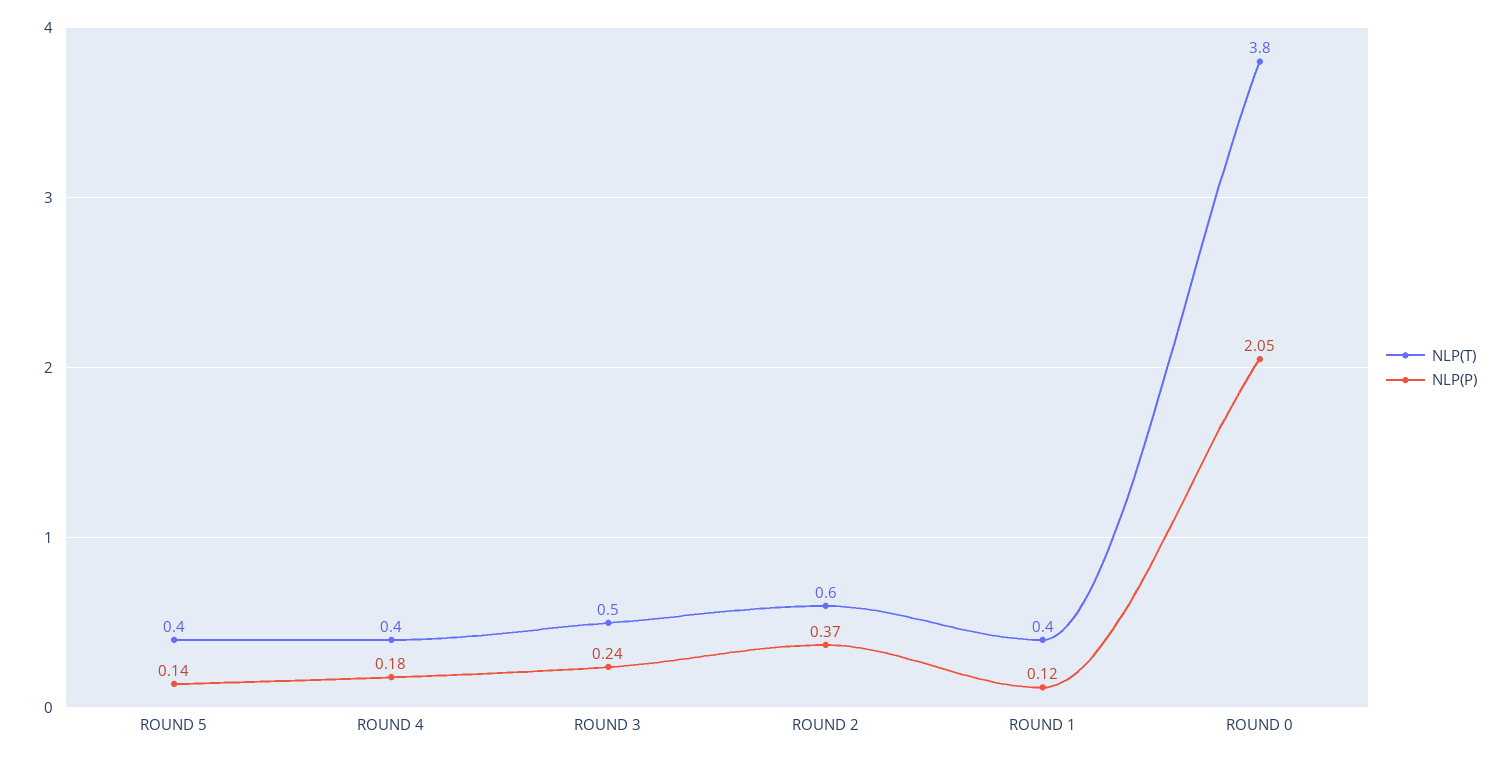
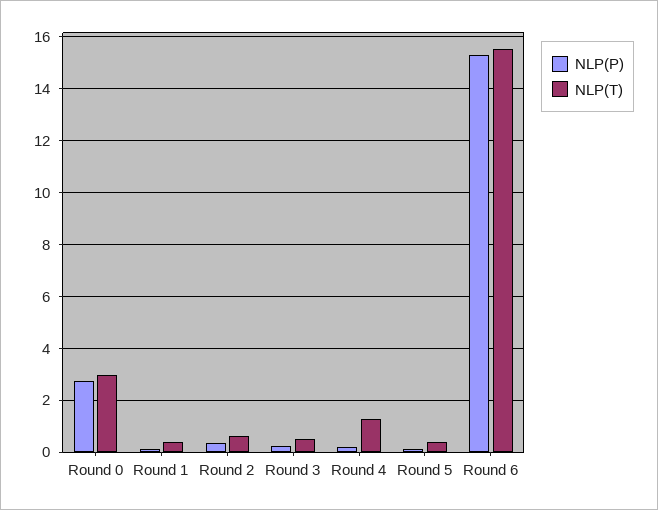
  {
    "NLP(T)": {
      "ROUND 5": 0.4,
-     "ROUND 4": 0.4,
+     "ROUND 4": 1.25,
      "ROUND 3": 0.5,
      "ROUND 2": 0.6,
      "ROUND 1": 0.4,
-     "ROUND 0": 3.8
+     "ROUND 0": 3,
+     "Round 6": 15.5
    },
    "NLP(P)": {
      "ROUND 5": 0.14,
      "ROUND 4": 0.18,
      "ROUND 3": 0.24,
      "ROUND 2": 0.37,
      "ROUND 1": 0.12,
-     "ROUND 0": 2.05
+     "ROUND 0": 2.75,
+     "Round 6": 15.25
    }
  }

